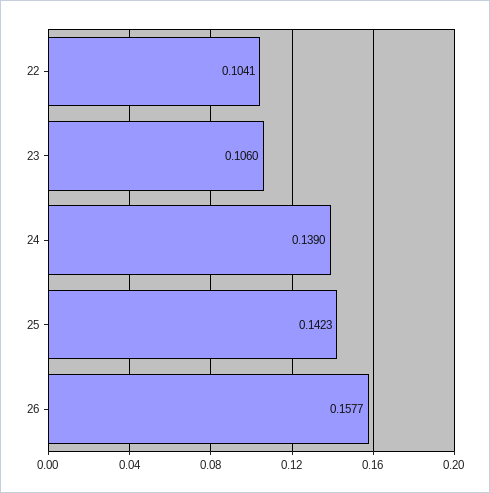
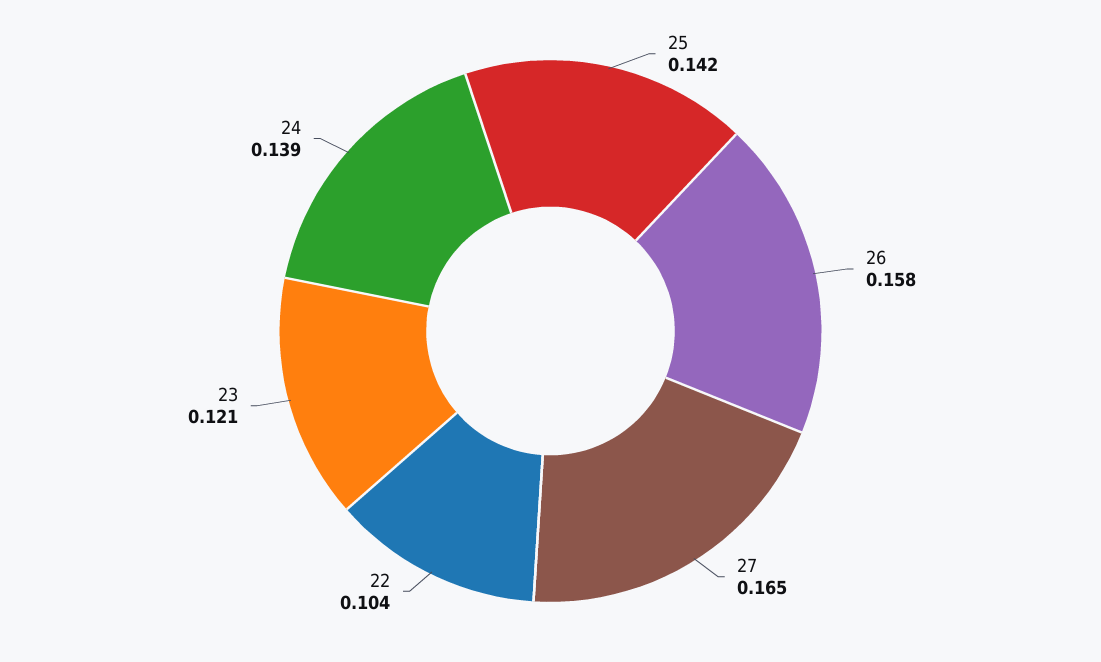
  {
    "22": 0.1041,
-   "23": 0.106,
+   "23": 0.121,
    "24": 0.139,
    "25": 0.1423,
-   "26": 0.1577
+   "26": 0.1577,
+   "27": 0.165
  }

